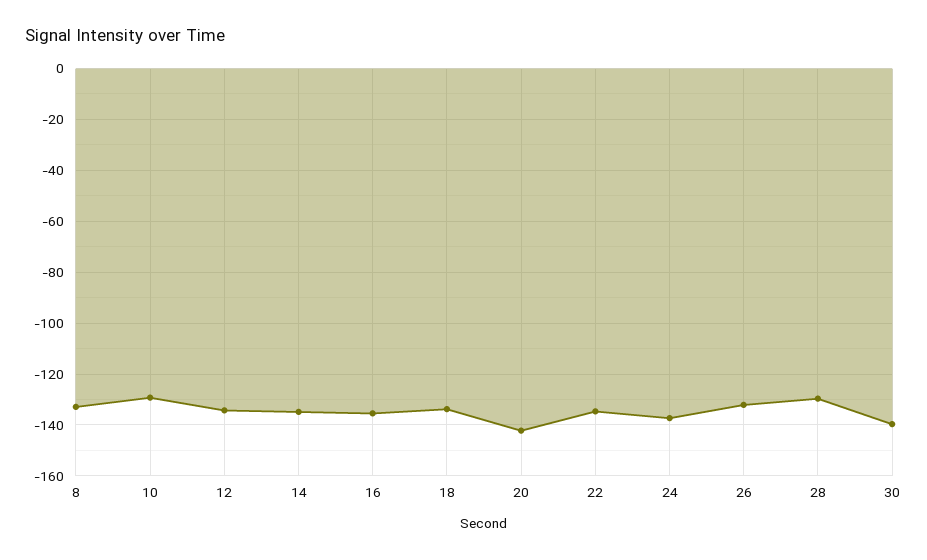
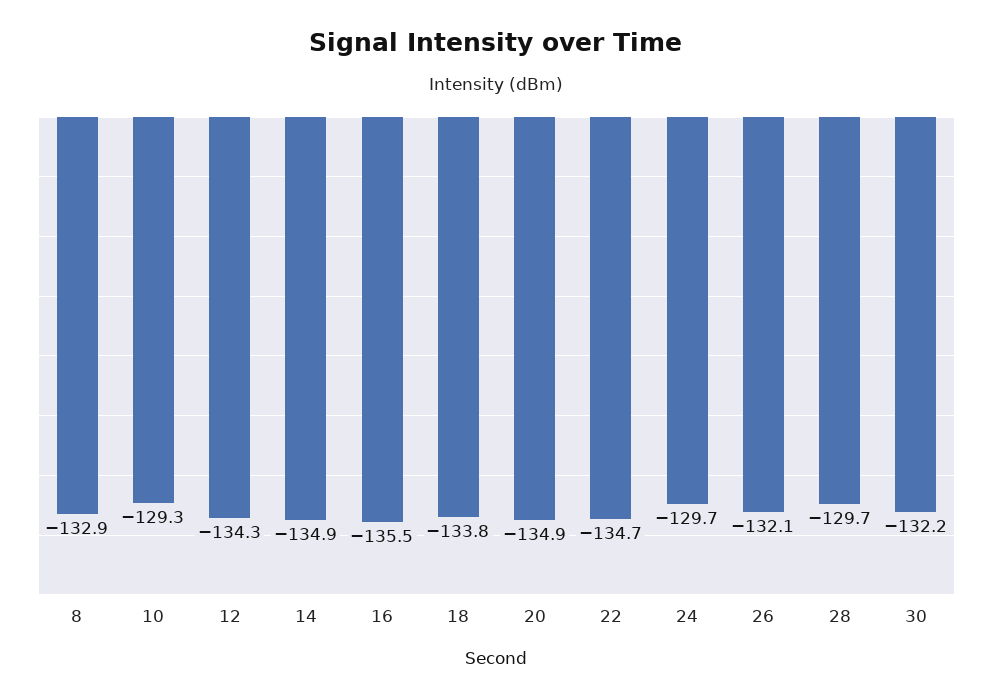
  {
    "8": -132.9,
    "10": -129.3,
    "12": -134.3,
    "14": -134.9,
    "16": -135.5,
    "18": -133.8,
-   "20": -142.5,
+   "20": -134.9,
    "22": -134.7,
-   "24": -137.5,
+   "24": -129.7,
    "26": -132.1,
    "28": -129.7,
-   "30": -140
+   "30": -132.2
  }

